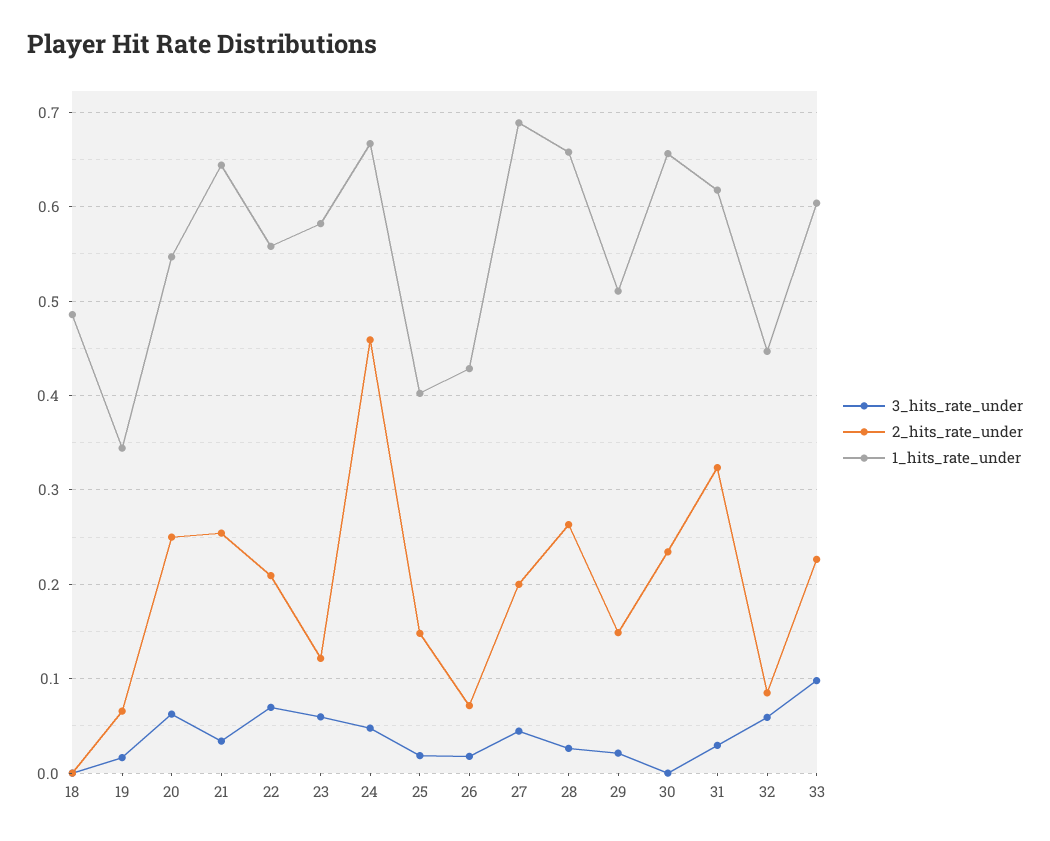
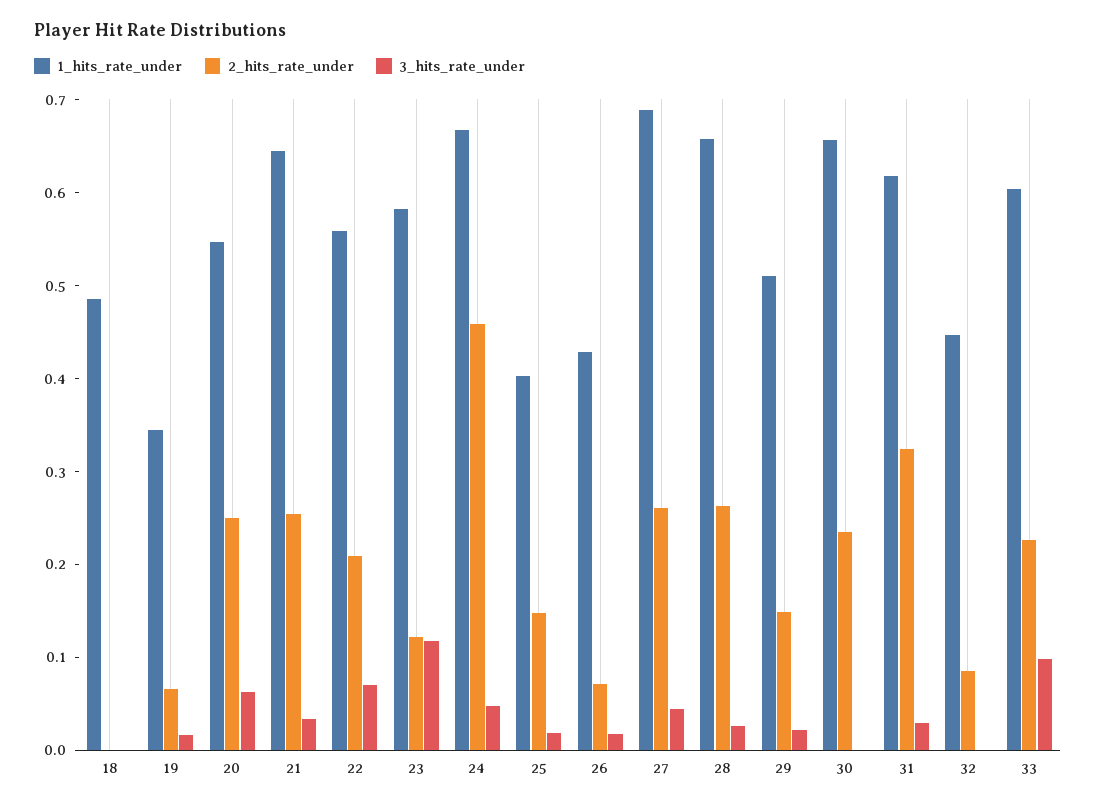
  {
    "3_hits_rate_under": {
      "18": 0,
      "19": 0.02,
      "20": 0.06,
      "21": 0.03,
      "22": 0.07,
-     "23": 0.06,
+     "23": 0.12,
      "24": 0.05,
      "25": 0.02,
      "26": 0.02,
      "27": 0.04,
      "28": 0.03,
      "29": 0.02,
      "30": 0,
      "31": 0.03,
-     "32": 0.06,
+     "32": 0,
      "33": 0.1
    },
    "2_hits_rate_under": {
      "18": 0,
      "19": 0.07,
      "20": 0.25,
      "21": 0.25,
      "22": 0.21,
      "23": 0.12,
      "24": 0.46,
      "25": 0.15,
      "26": 0.07,
-     "27": 0.2,
+     "27": 0.26,
      "28": 0.26,
      "29": 0.15,
      "30": 0.23,
      "31": 0.32,
      "32": 0.09,
      "33": 0.23
    },
    "1_hits_rate_under": {
      "18": 0.49,
      "19": 0.34,
      "20": 0.55,
      "21": 0.64,
      "22": 0.56,
      "23": 0.58,
      "24": 0.67,
      "25": 0.4,
      "26": 0.43,
      "27": 0.69,
      "28": 0.66,
      "29": 0.51,
      "30": 0.66,
      "31": 0.62,
      "32": 0.45,
      "33": 0.6
    }
  }

